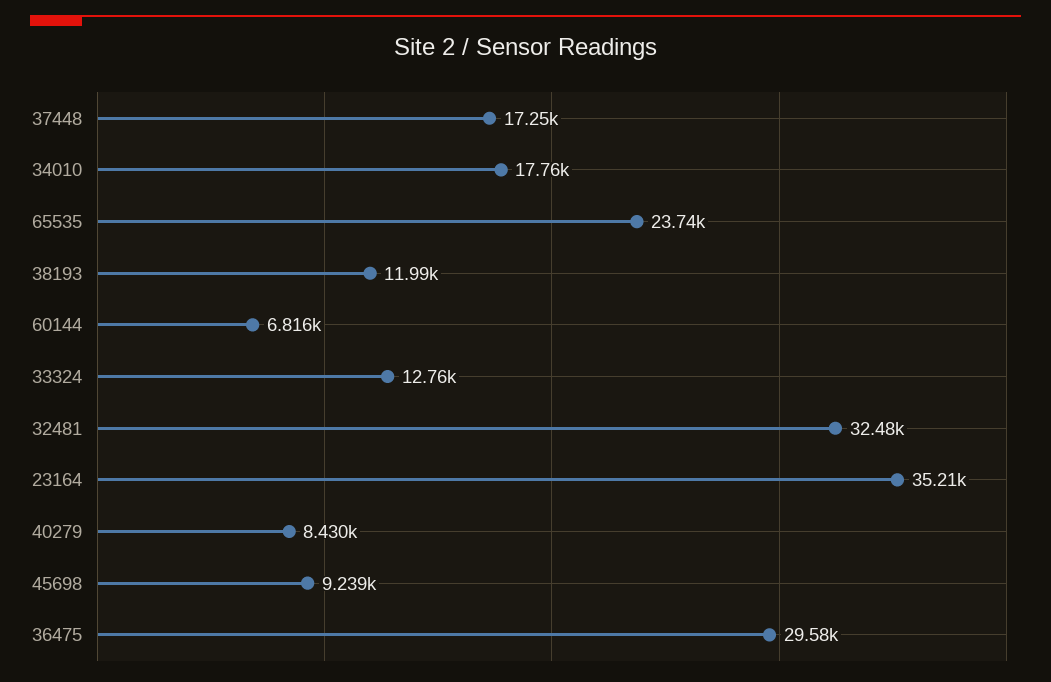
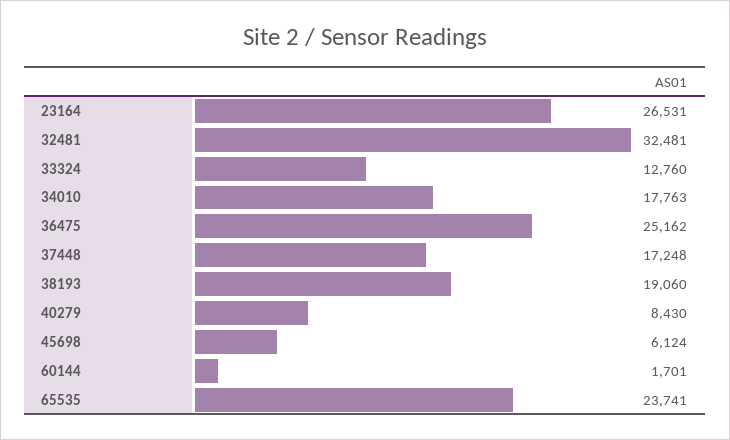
  {
    "37448": 17248,
    "34010": 17763,
    "65535": 23741,
-   "38193": 11990,
+   "38193": 19060,
-   "60144": 6816,
+   "60144": 1701,
    "33324": 12760,
    "32481": 32481,
-   "23164": 35210,
+   "23164": 26531,
    "40279": 8430,
-   "45698": 9239,
+   "45698": 6124,
-   "36475": 29580
+   "36475": 25162
  }

